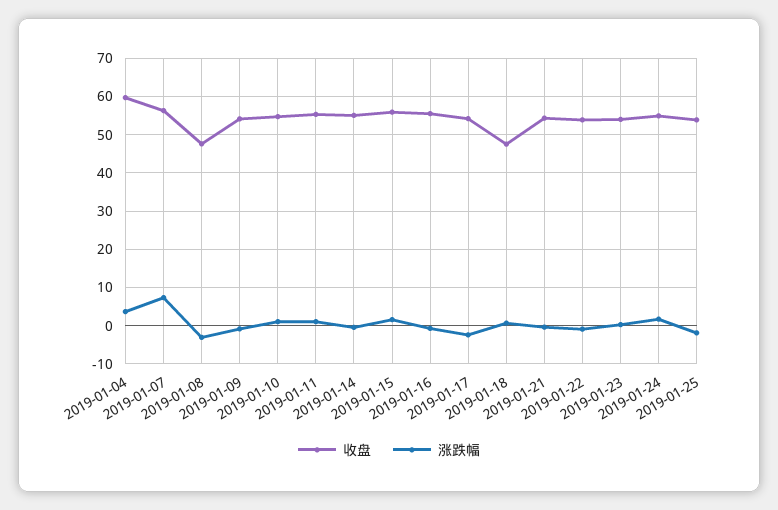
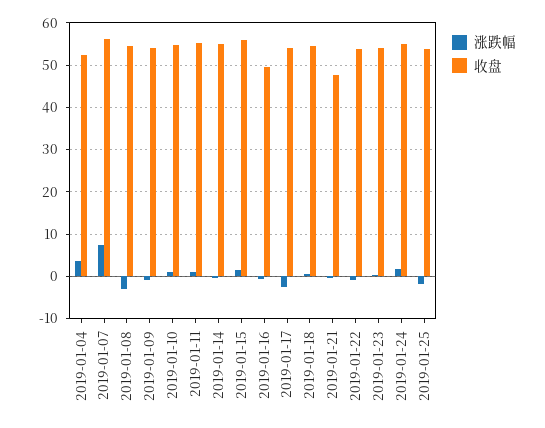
  {
    "收盘": {
-     "2019-01-04": 60,
+     "2019-01-04": 52,
      "2019-01-07": 56,
-     "2019-01-08": 48,
+     "2019-01-08": 54,
      "2019-01-09": 54,
      "2019-01-10": 54,
      "2019-01-11": 56,
      "2019-01-14": 56,
      "2019-01-15": 56,
-     "2019-01-16": 56,
+     "2019-01-16": 50,
      "2019-01-17": 54,
-     "2019-01-18": 48,
+     "2019-01-18": 54,
-     "2019-01-21": 54,
+     "2019-01-21": 48,
      "2019-01-22": 54,
      "2019-01-23": 54,
      "2019-01-24": 54,
      "2019-01-25": 54
    },
    "涨跌幅": {
      "2019-01-04": 4,
      "2019-01-07": 8,
      "2019-01-08": -4,
      "2019-01-09": 0,
      "2019-01-10": 2,
      "2019-01-11": 2,
      "2019-01-14": 0,
      "2019-01-15": 2,
      "2019-01-16": 0,
      "2019-01-17": -2,
      "2019-01-18": 0,
      "2019-01-21": 0,
      "2019-01-22": 0,
      "2019-01-23": 0,
      "2019-01-24": 2,
      "2019-01-25": -2
    }
  }

